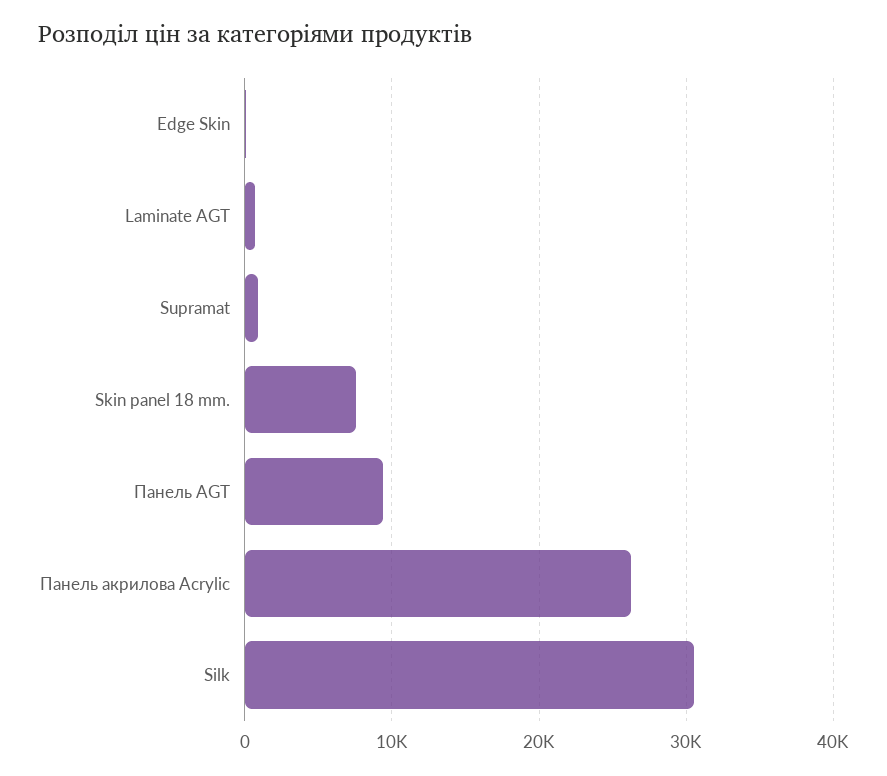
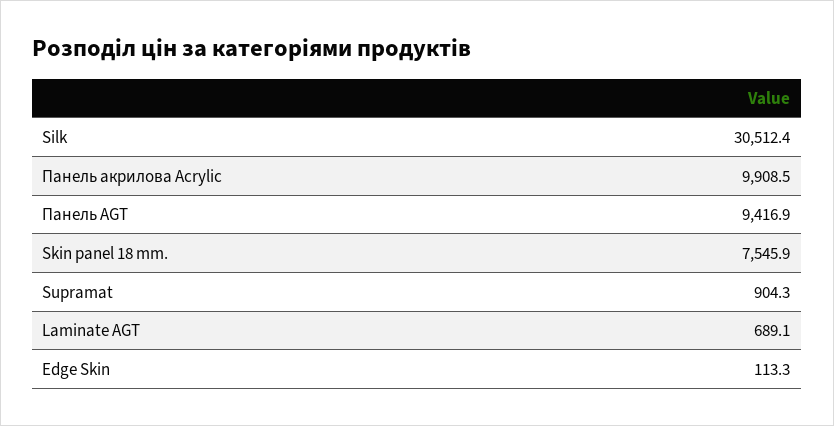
  {
    "Edge Skin": 113.3,
    "Laminate AGT": 689.1,
    "Supramat": 904.3,
    "Skin panel 18 mm.": 7545.9,
    "Панель AGT": 9416.9,
-   "Панель акрилова Acrylic": 26000,
+   "Панель акрилова Acrylic": 9908.5,
    "Silk": 30512.4
  }

